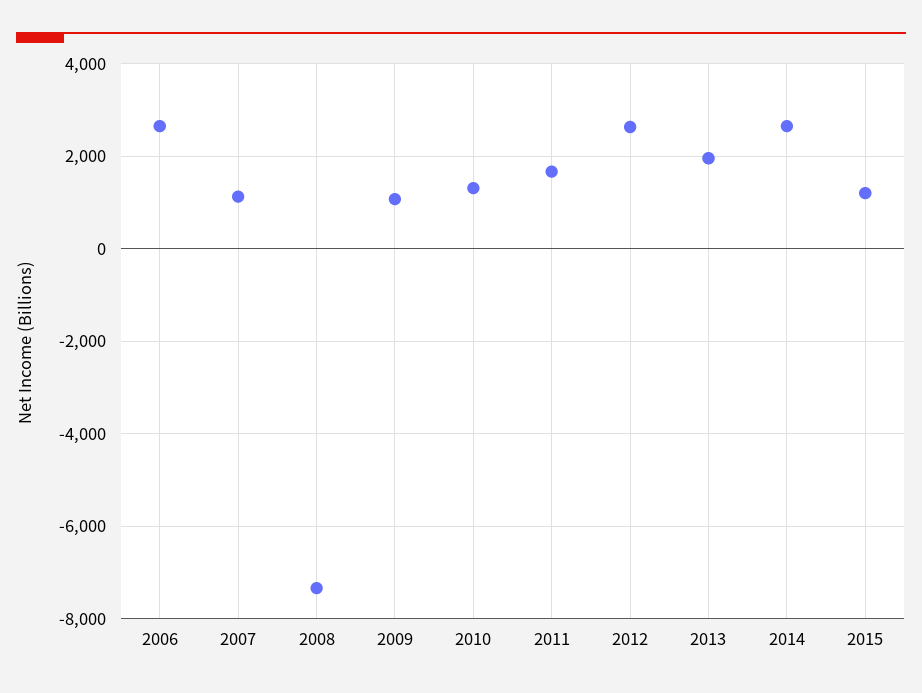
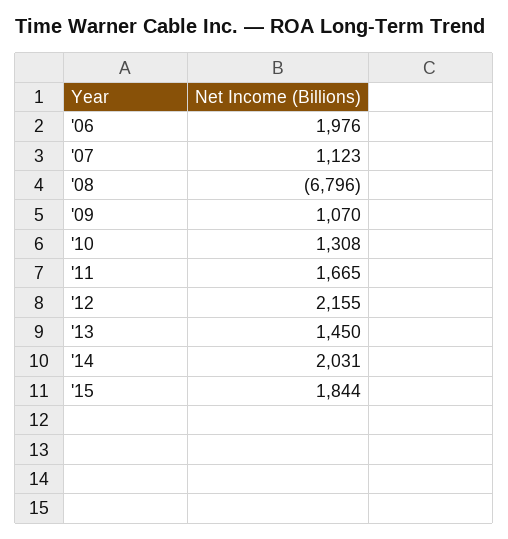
  {
-   "2006": 2600,
+   "2006": 1976,
    "2007": 1123,
-   "2008": -7400,
+   "2008": -6796,
    "2009": 1070,
    "2010": 1308,
    "2011": 1665,
-   "2012": 2600,
+   "2012": 2155,
-   "2013": 2000,
+   "2013": 1450,
-   "2014": 2600,
+   "2014": 2031,
-   "2015": 1200
+   "2015": 1844
  }

